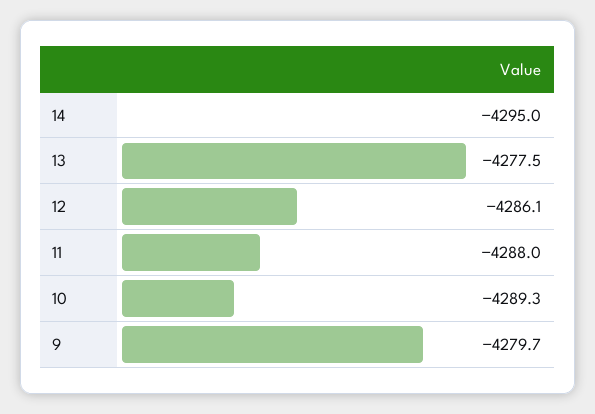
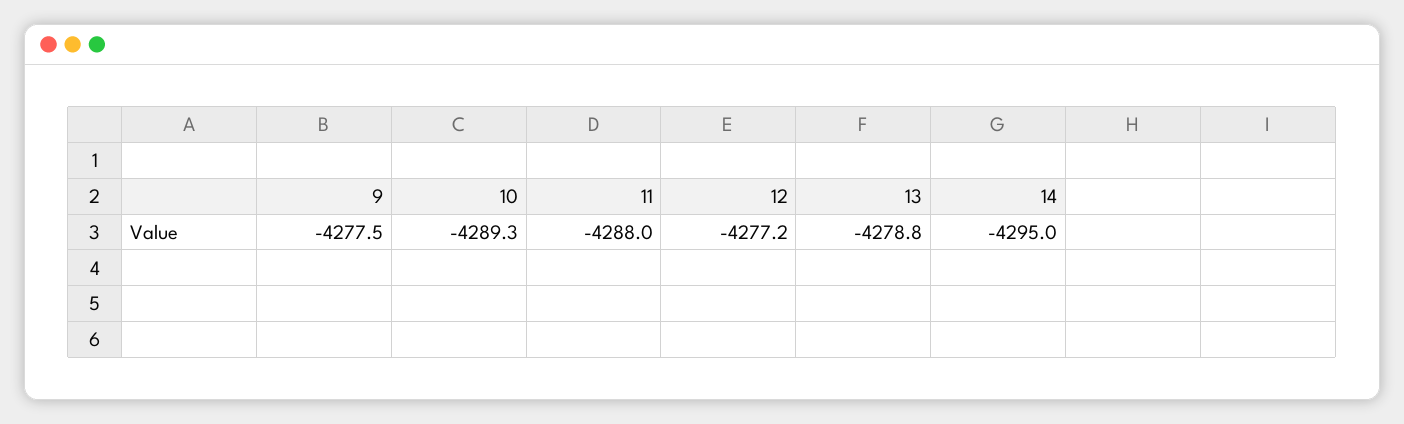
  {
    "14": -4295,
-   "13": -4277.5,
+   "13": -4278.8,
-   "12": -4286.1,
+   "12": -4277.2,
    "11": -4288,
    "10": -4289.3,
-   "9": -4279.7
+   "9": -4277.5
  }

